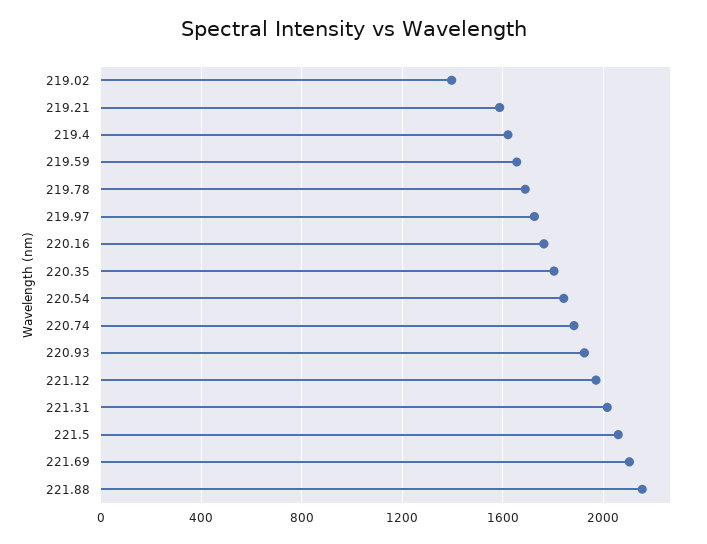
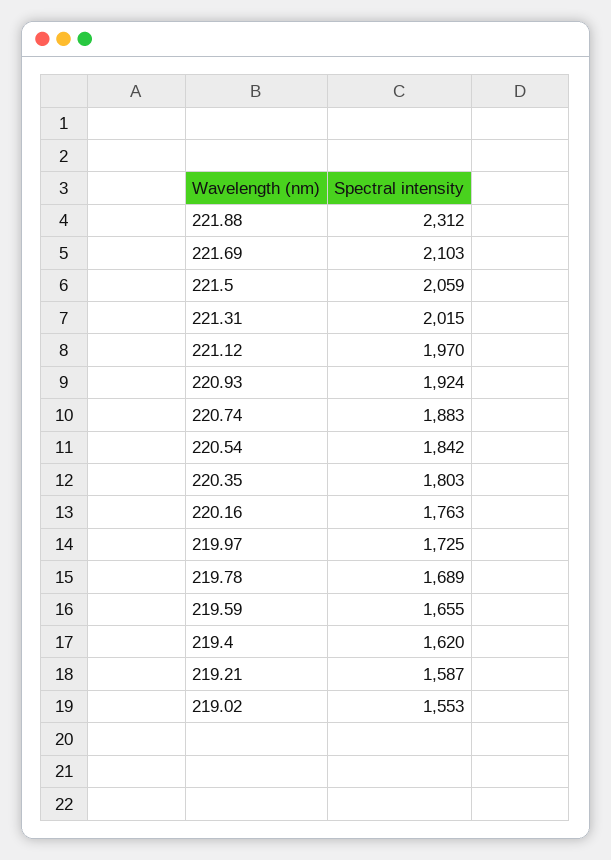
  {
-   "219.02": 1400,
+   "219.02": 1553,
    "219.21": 1587,
    "219.4": 1620,
    "219.59": 1655,
    "219.78": 1689,
    "219.97": 1725,
    "220.16": 1763,
    "220.35": 1803,
    "220.54": 1842,
    "220.74": 1883,
    "220.93": 1924,
    "221.12": 1970,
    "221.31": 2015,
    "221.5": 2059,
    "221.69": 2103,
-   "221.88": 2150
+   "221.88": 2312
  }

